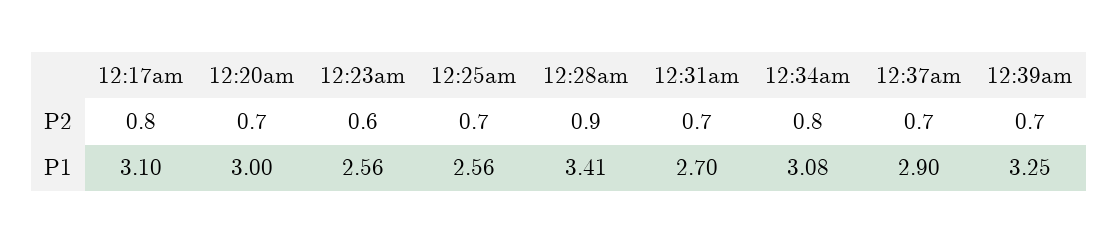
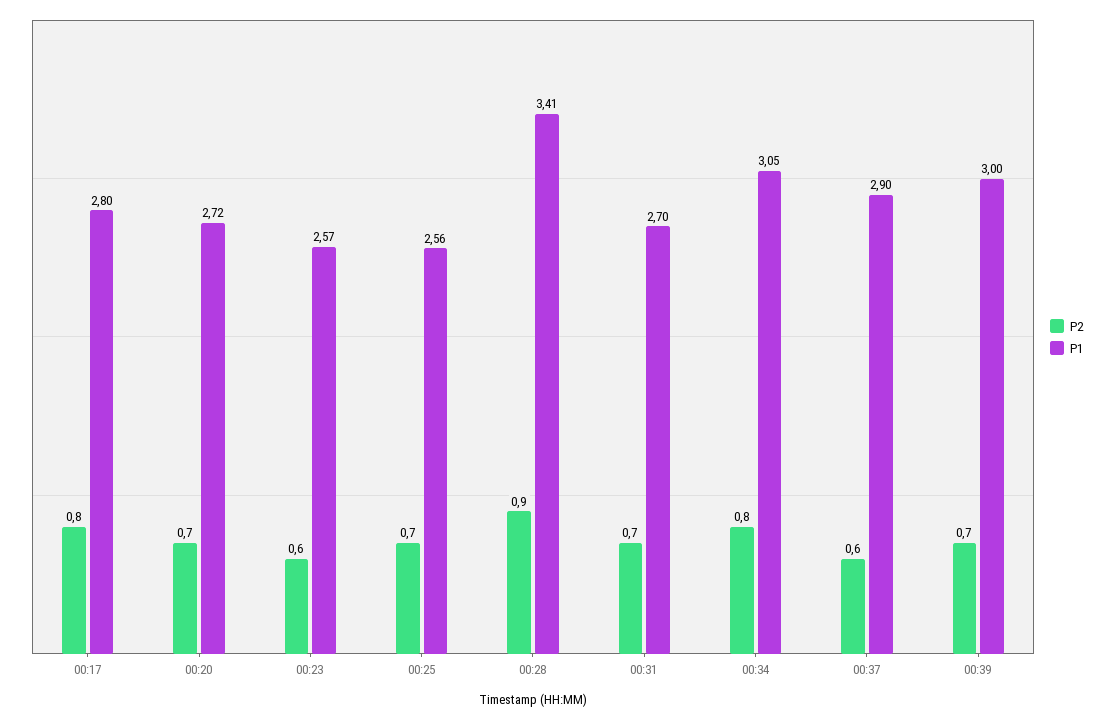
  {
    "P2": {
      "12:17am": 0.8,
      "12:20am": 0.7,
      "12:23am": 0.6,
      "12:25am": 0.7,
      "12:28am": 0.9,
      "12:31am": 0.7,
      "12:34am": 0.8,
-     "12:37am": 0.7,
+     "12:37am": 0.6,
      "12:39am": 0.7
    },
    "P1": {
-     "12:17am": 3.1,
+     "12:17am": 2.8,
-     "12:20am": 3,
+     "12:20am": 2.72,
-     "12:23am": 2.56,
+     "12:23am": 2.57,
      "12:25am": 2.56,
      "12:28am": 3.41,
      "12:31am": 2.7,
-     "12:34am": 3.08,
+     "12:34am": 3.05,
      "12:37am": 2.9,
-     "12:39am": 3.25
+     "12:39am": 3
    }
  }

